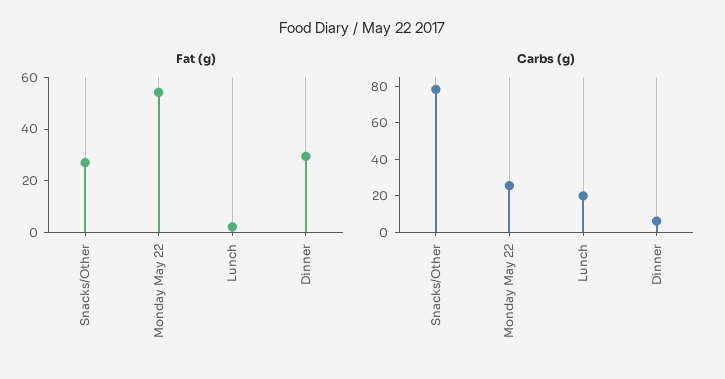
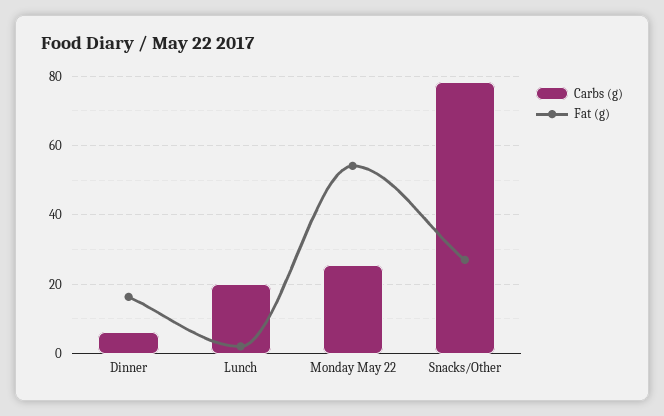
  {
    "Fat (g)": {
      "Snacks/Other": 28,
      "Monday May 22": 54,
      "Lunch": 2,
-     "Dinner": 30
+     "Dinner": 16
    },
    "Carbs (g)": {
      "Snacks/Other": 78,
      "Monday May 22": 26,
      "Lunch": 20,
      "Dinner": 6
    }
  }

